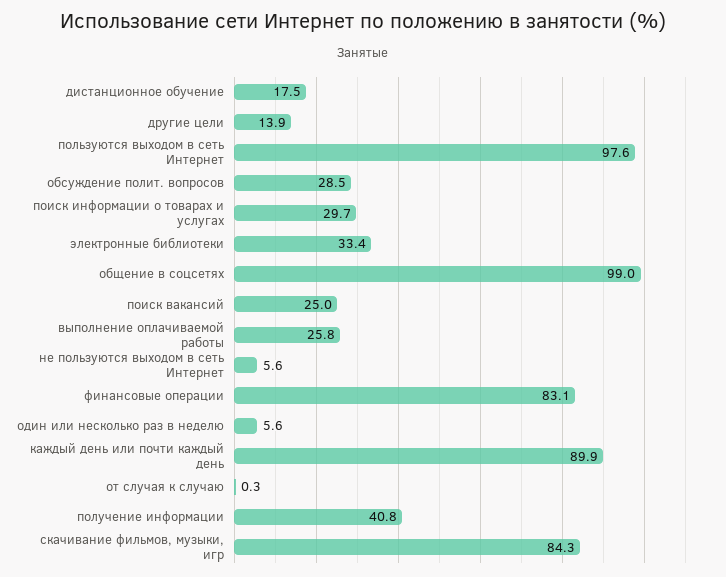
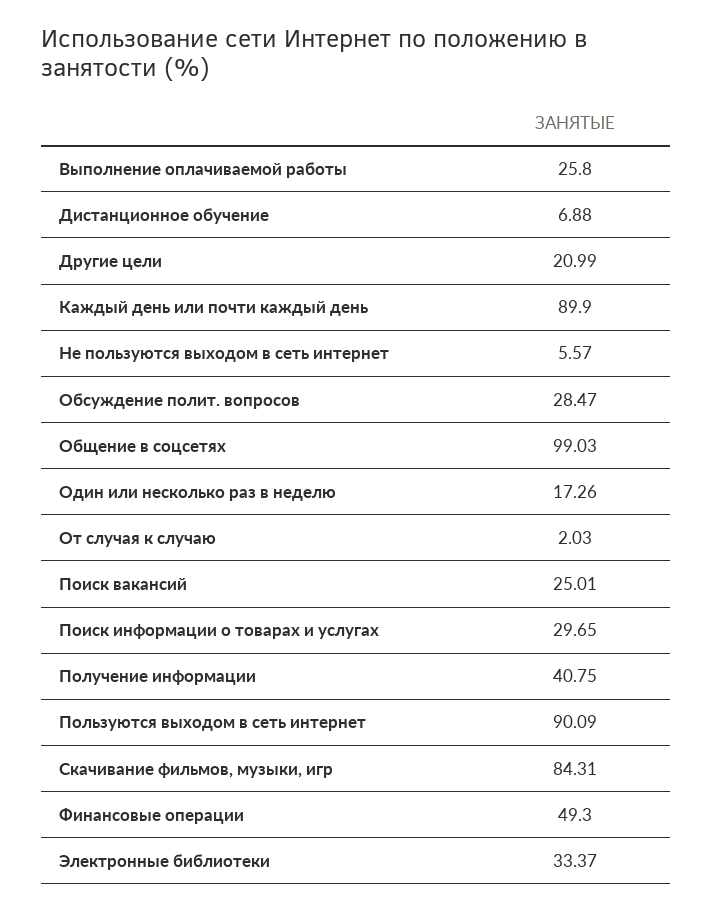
  {
-   "дистанционное обучение": 17.5,
+   "дистанционное обучение": 6.88,
-   "другие цели": 13.9,
+   "другие цели": 20.99,
-   "пользуются выходом в сеть Интернет": 97.6,
+   "пользуются выходом в сеть Интернет": 90.09,
    "обсуждение полит. вопросов": 28.47,
    "поиск информации о товарах и услугах": 29.65,
    "электронные библиотеки": 33.37,
    "общение в соцсетях": 99.03,
    "поиск вакансий": 25.01,
    "выполнение оплачиваемой работы": 25.8,
    "не пользуются выходом в сеть Интернет": 5.57,
-   "финансовые операции": 83.1,
+   "финансовые операции": 49.3,
-   "один или несколько раз в неделю": 5.6,
+   "один или несколько раз в неделю": 17.26,
    "каждый день или почти каждый день": 89.9,
-   "от случая к случаю": 0.3,
+   "от случая к случаю": 2.03,
    "получение информации": 40.75,
    "скачивание фильмов, музыки, игр": 84.31
  }

